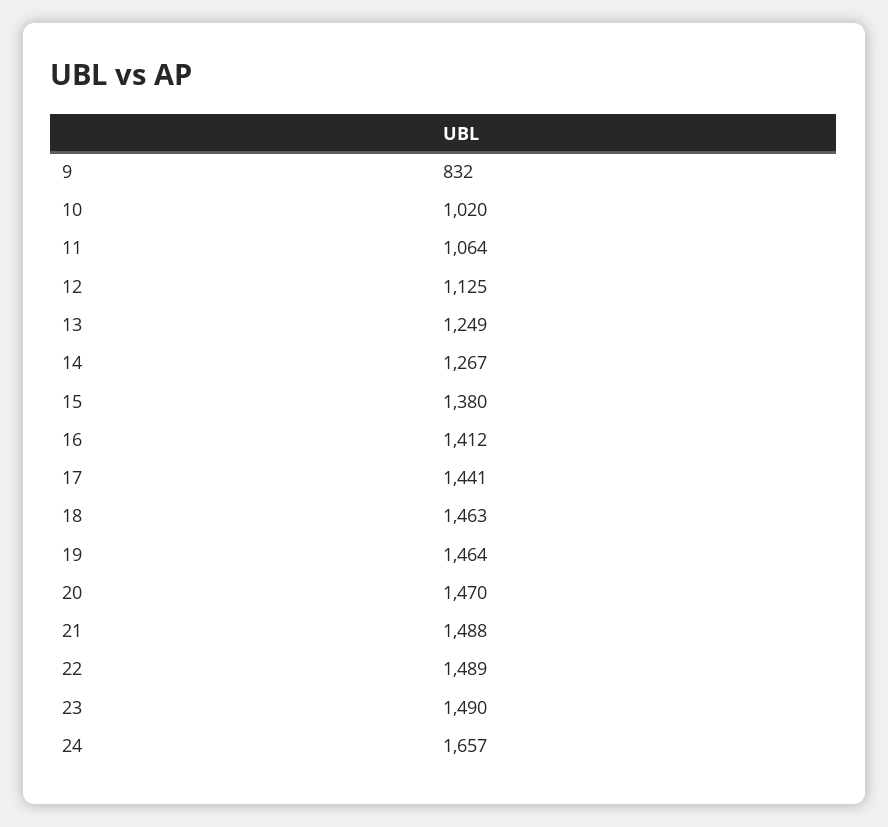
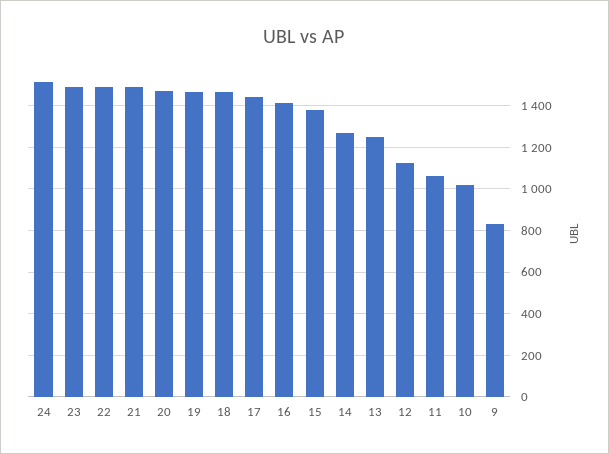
  {
    "9": 832,
    "10": 1020,
    "11": 1064,
    "12": 1125,
    "13": 1249,
    "14": 1267,
    "15": 1380,
    "16": 1412,
    "17": 1441,
    "18": 1463,
    "19": 1464,
    "20": 1470,
    "21": 1488,
    "22": 1489,
    "23": 1490,
-   "24": 1657
+   "24": 1500
  }

